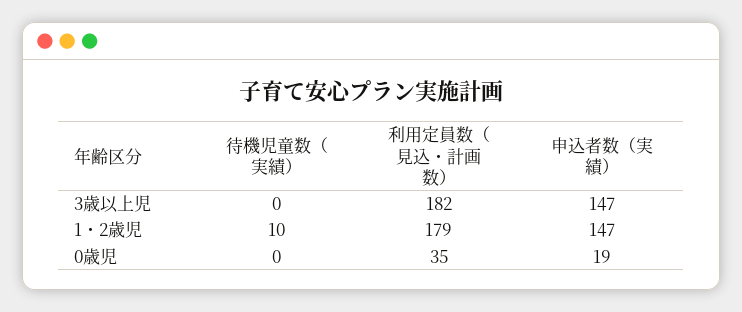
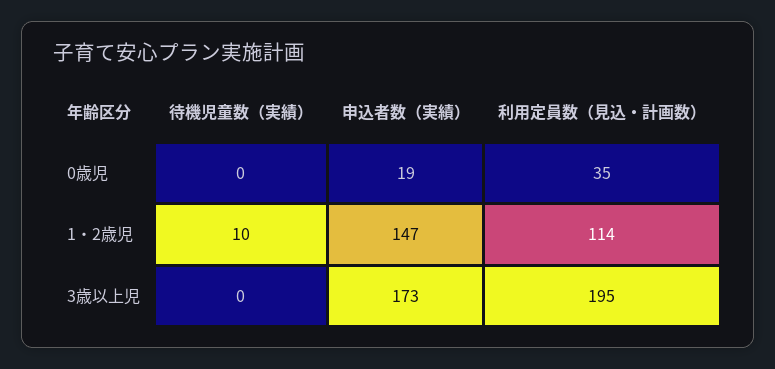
  {
    "待機児童数（実績）": {
      "3歳以上児": 0,
      "1・2歳児": 10,
      "0歳児": 0
    },
    "利用定員数（見込・計画数）": {
-     "3歳以上児": 182,
+     "3歳以上児": 195,
-     "1・2歳児": 179,
+     "1・2歳児": 114,
      "0歳児": 35
    },
    "申込者数（実績）": {
-     "3歳以上児": 147,
+     "3歳以上児": 173,
      "1・2歳児": 147,
      "0歳児": 19
    }
  }

